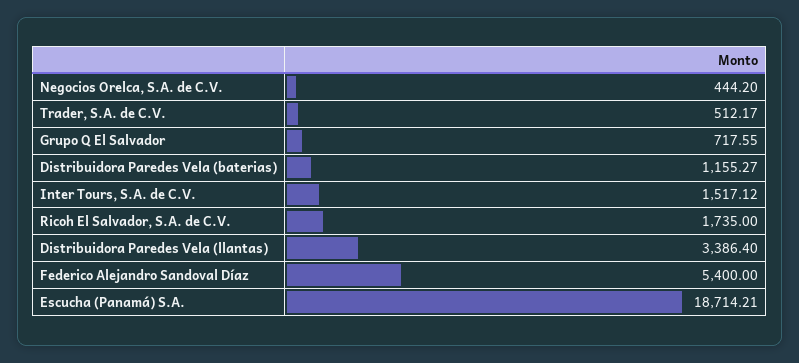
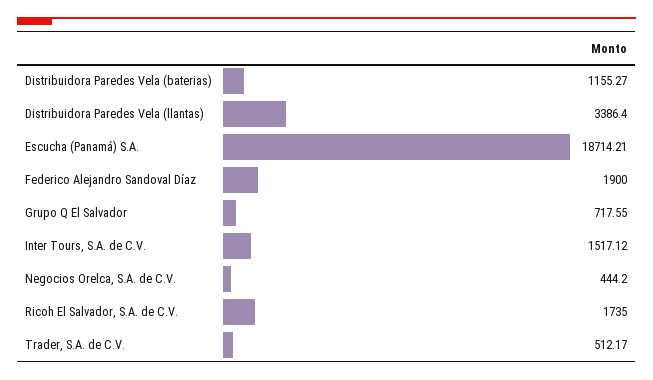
  {
    "Negocios Orelca, S.A. de C.V.": 444.2,
    "Trader, S.A. de C.V.": 512.17,
    "Grupo Q El Salvador": 717.55,
    "Distribuidora Paredes Vela (baterias)": 1155.27,
    "Inter Tours, S.A. de C.V.": 1517.12,
    "Ricoh El Salvador, S.A. de C.V.": 1735,
    "Distribuidora Paredes Vela (llantas)": 3386.4,
-   "Federico Alejandro Sandoval Díaz": 5400,
+   "Federico Alejandro Sandoval Díaz": 1900,
    "Escucha (Panamá) S.A.": 18714.21
  }

